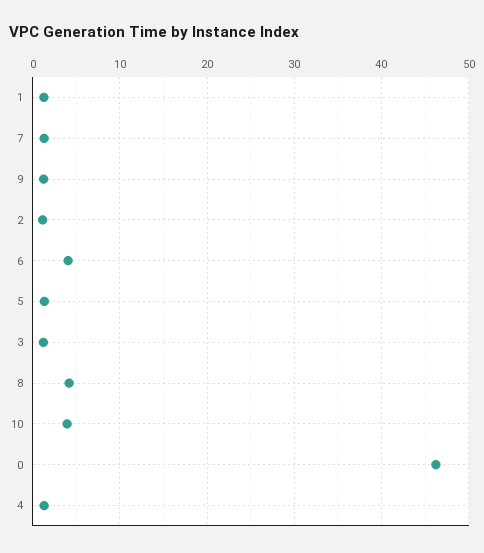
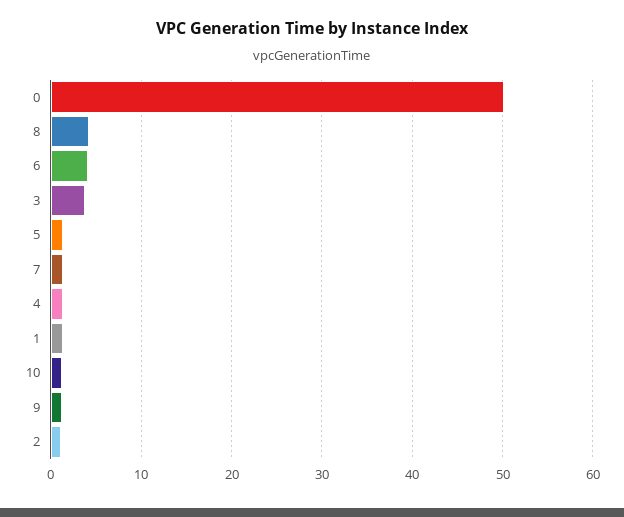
  {
    "1": 1,
    "7": 1,
    "9": 1,
    "2": 1,
    "6": 4,
    "5": 1,
-   "3": 1,
+   "3": 4,
    "8": 4,
-   "10": 4,
+   "10": 1,
-   "0": 46,
+   "0": 50,
    "4": 1
  }

